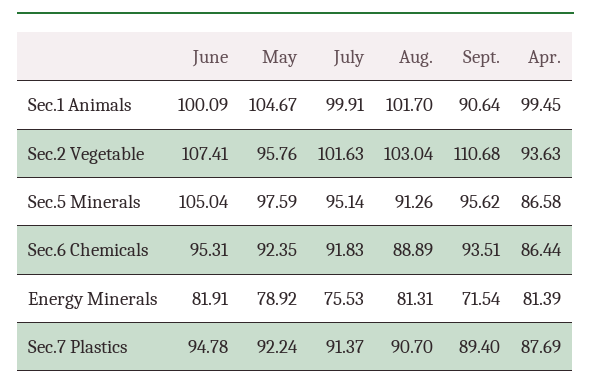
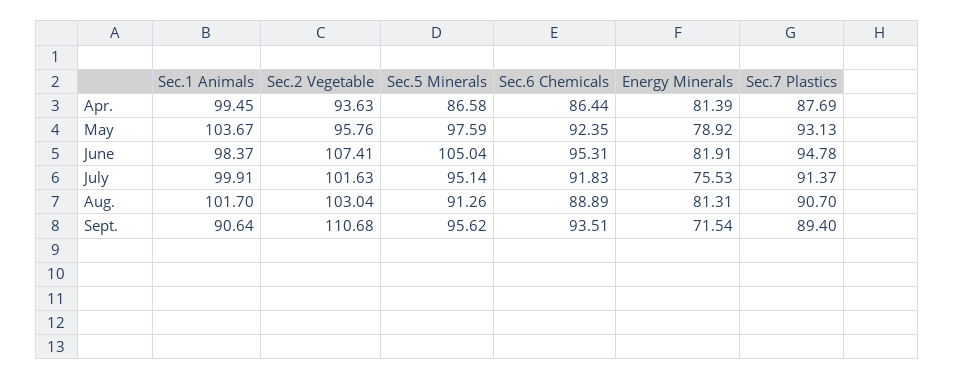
  {
    "June": {
-     "Sec.1 Animals": 100.09,
+     "Sec.1 Animals": 98.37,
      "Sec.2 Vegetable": 107.41,
      "Sec.5 Minerals": 105.04,
      "Sec.6 Chemicals": 95.31,
      "Energy Minerals": 81.91,
      "Sec.7 Plastics": 94.78
    },
    "May": {
-     "Sec.1 Animals": 104.67,
+     "Sec.1 Animals": 103.67,
      "Sec.2 Vegetable": 95.76,
      "Sec.5 Minerals": 97.59,
      "Sec.6 Chemicals": 92.35,
      "Energy Minerals": 78.92,
-     "Sec.7 Plastics": 92.24
+     "Sec.7 Plastics": 93.13
    },
    "July": {
      "Sec.1 Animals": 99.91,
      "Sec.2 Vegetable": 101.63,
      "Sec.5 Minerals": 95.14,
      "Sec.6 Chemicals": 91.83,
      "Energy Minerals": 75.53,
      "Sec.7 Plastics": 91.37
    },
    "Aug.": {
      "Sec.1 Animals": 101.7,
      "Sec.2 Vegetable": 103.04,
      "Sec.5 Minerals": 91.26,
      "Sec.6 Chemicals": 88.89,
      "Energy Minerals": 81.31,
      "Sec.7 Plastics": 90.7
    },
    "Sept.": {
      "Sec.1 Animals": 90.64,
      "Sec.2 Vegetable": 110.68,
      "Sec.5 Minerals": 95.62,
      "Sec.6 Chemicals": 93.51,
      "Energy Minerals": 71.54,
      "Sec.7 Plastics": 89.4
    },
    "Apr.": {
      "Sec.1 Animals": 99.45,
      "Sec.2 Vegetable": 93.63,
      "Sec.5 Minerals": 86.58,
      "Sec.6 Chemicals": 86.44,
      "Energy Minerals": 81.39,
      "Sec.7 Plastics": 87.69
    }
  }

